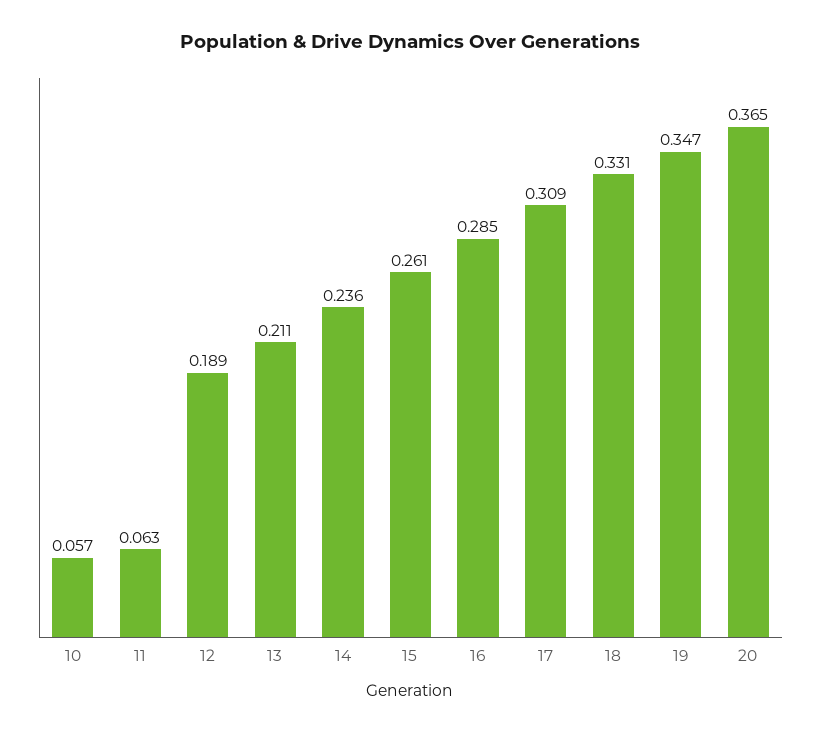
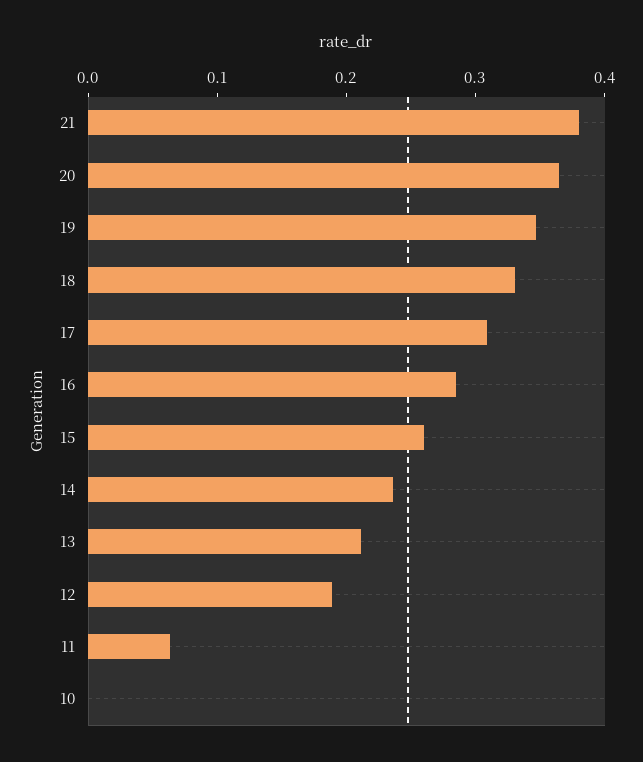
  {
-   "10": 0.057,
+   "10": 0,
    "11": 0.063,
    "12": 0.189,
    "13": 0.211,
    "14": 0.236,
    "15": 0.261,
    "16": 0.285,
    "17": 0.309,
    "18": 0.331,
    "19": 0.347,
-   "20": 0.365
+   "20": 0.365,
+   "21": 0.38
  }

